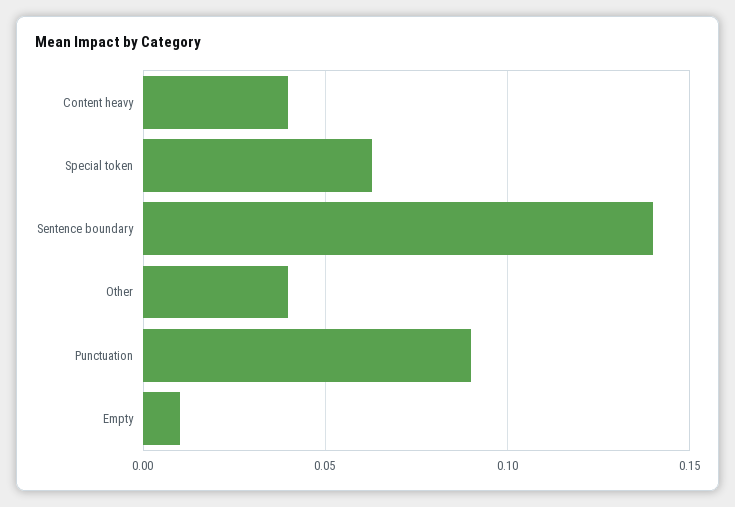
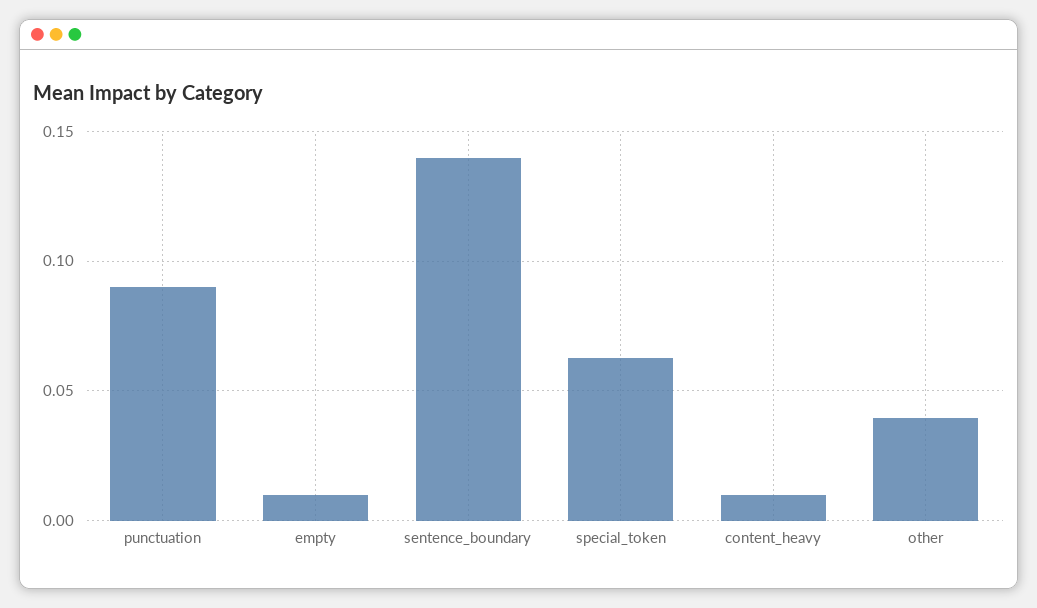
  {
-   "Content heavy": 0.04,
+   "Content heavy": 0.01,
    "Special token": 0.065,
    "Sentence boundary": 0.14,
    "Other": 0.04,
    "Punctuation": 0.09,
    "Empty": 0.01
  }

